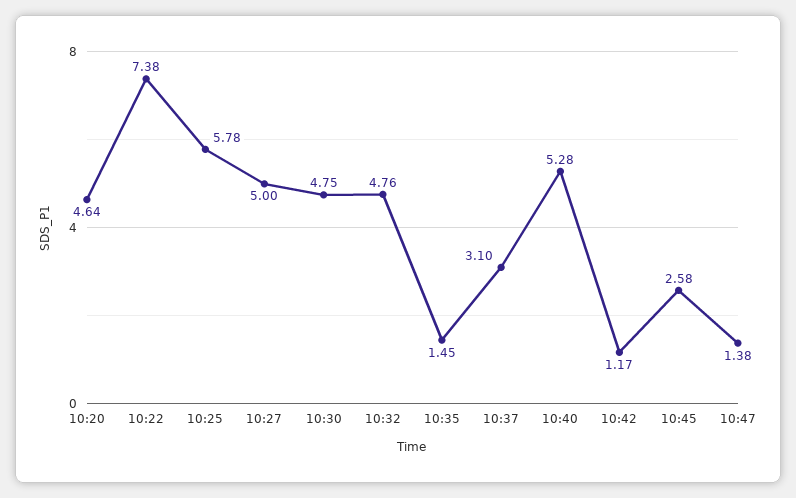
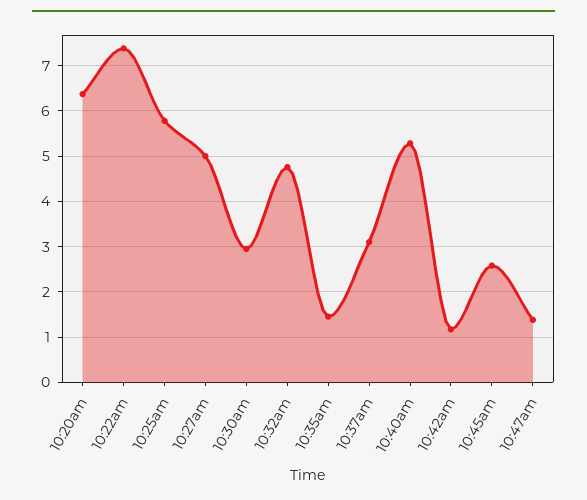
  {
-   "10:20": 4.64,
+   "10:20": 6.4,
    "10:22": 7.38,
    "10:25": 5.78,
    "10:27": 5,
-   "10:30": 4.75,
+   "10:30": 3,
    "10:32": 4.76,
    "10:35": 1.45,
    "10:37": 3.1,
    "10:40": 5.28,
    "10:42": 1.17,
    "10:45": 2.58,
    "10:47": 1.38
  }

